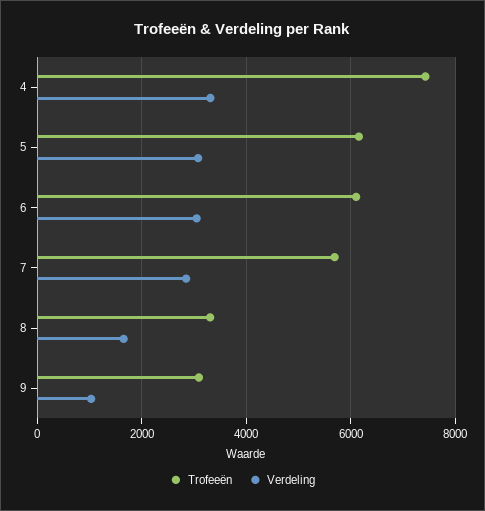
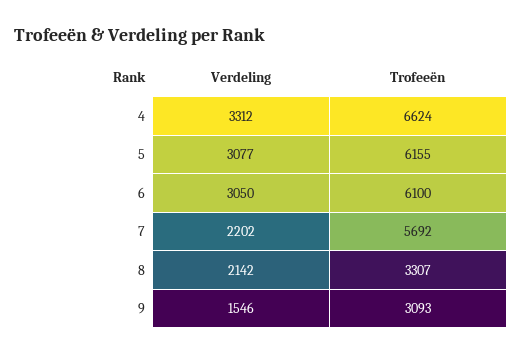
  {
    "Trofeeën": {
-     "4": 7400,
+     "4": 6624,
      "5": 6155,
      "6": 6100,
      "7": 5692,
      "8": 3307,
      "9": 3093
    },
    "Verdeling": {
      "4": 3312,
      "5": 3077,
      "6": 3050,
-     "7": 2800,
+     "7": 2202,
-     "8": 1600,
+     "8": 2142,
-     "9": 1000
+     "9": 1546
    }
  }

